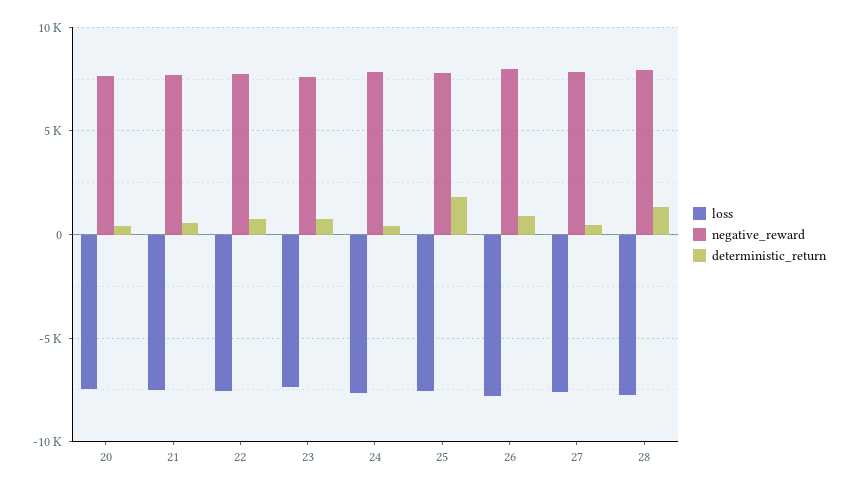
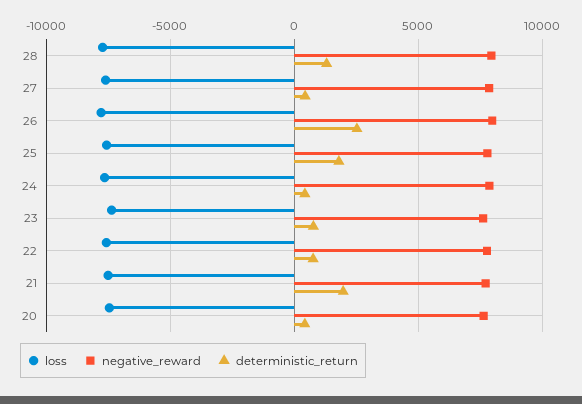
  {
    "loss": {
      "20": -7500,
      "21": -7500,
      "22": -7500,
      "23": -7500,
      "24": -7500,
      "25": -7500,
      "26": -8000,
      "27": -7500,
      "28": -7500
    },
    "negative_reward": {
      "20": 7500,
      "21": 7500,
      "22": 8000,
      "23": 7500,
      "24": 8000,
      "25": 8000,
      "26": 8000,
      "27": 8000,
      "28": 8000
    },
    "deterministic_return": {
      "20": 500,
-     "21": 500,
+     "21": 2000,
      "22": 1000,
      "23": 1000,
      "24": 500,
      "25": 2000,
-     "26": 1000,
+     "26": 2500,
      "27": 500,
      "28": 1500
    }
  }

